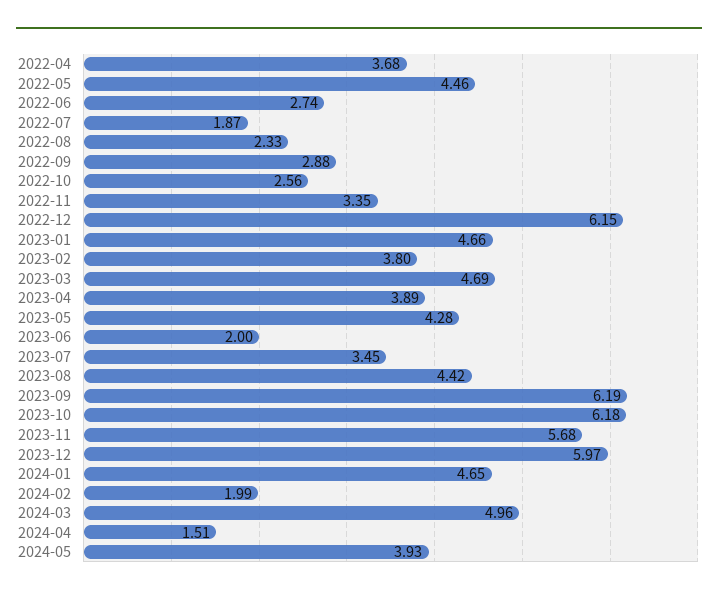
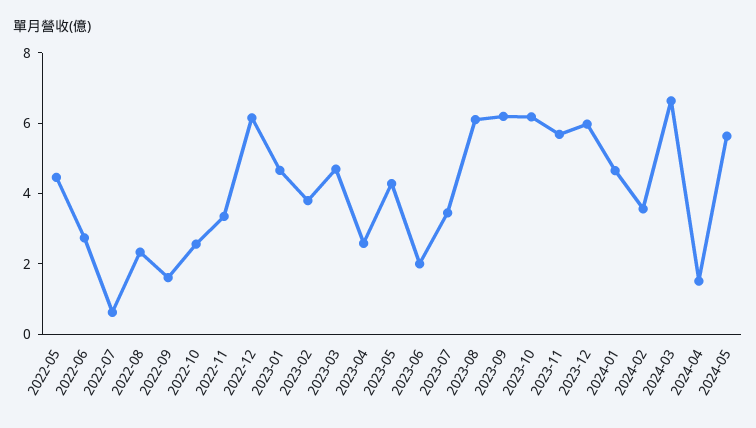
  {
-   "2022-04": 3.68,
    "2022-05": 4.46,
    "2022-06": 2.74,
-   "2022-07": 1.87,
+   "2022-07": 0.5,
    "2022-08": 2.33,
-   "2022-09": 2.88,
+   "2022-09": 1.5,
    "2022-10": 2.56,
    "2022-11": 3.35,
    "2022-12": 6.15,
    "2023-01": 4.66,
    "2023-02": 3.8,
    "2023-03": 4.69,
-   "2023-04": 3.89,
+   "2023-04": 2.5,
    "2023-05": 4.28,
    "2023-06": 2,
    "2023-07": 3.45,
-   "2023-08": 4.42,
+   "2023-08": 6,
    "2023-09": 6.19,
    "2023-10": 6.18,
    "2023-11": 5.68,
    "2023-12": 5.97,
    "2024-01": 4.65,
-   "2024-02": 1.99,
+   "2024-02": 3.5,
-   "2024-03": 4.96,
+   "2024-03": 6.5,
    "2024-04": 1.51,
-   "2024-05": 3.93
+   "2024-05": 5.5
  }

